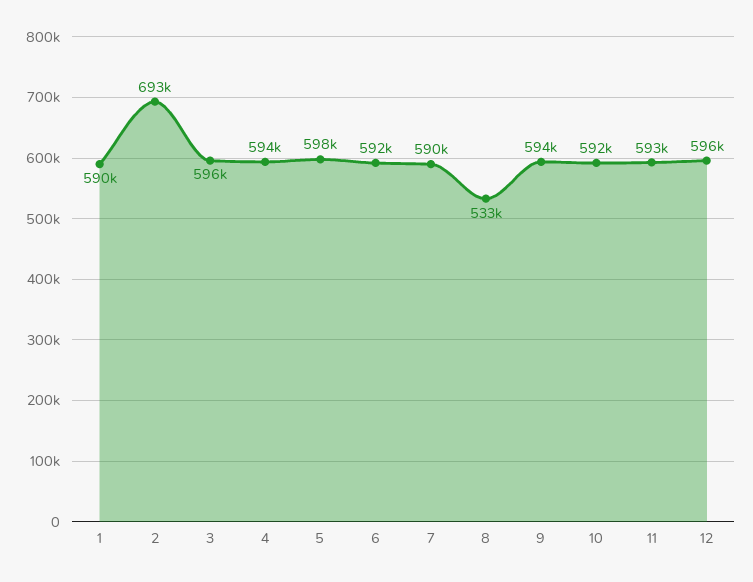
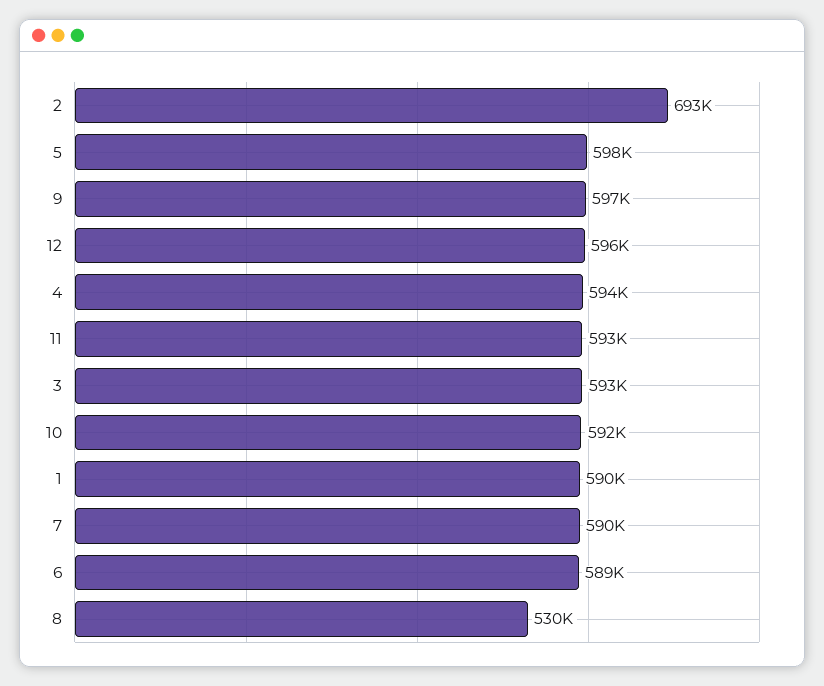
  {
    "1": 590000,
    "2": 693000,
-   "3": 596000,
+   "3": 593000,
    "4": 594000,
    "5": 598000,
-   "6": 592000,
+   "6": 589000,
    "7": 590000,
-   "8": 533000,
+   "8": 530000,
-   "9": 594000,
+   "9": 597000,
    "10": 592000,
    "11": 593000,
    "12": 596000
  }

